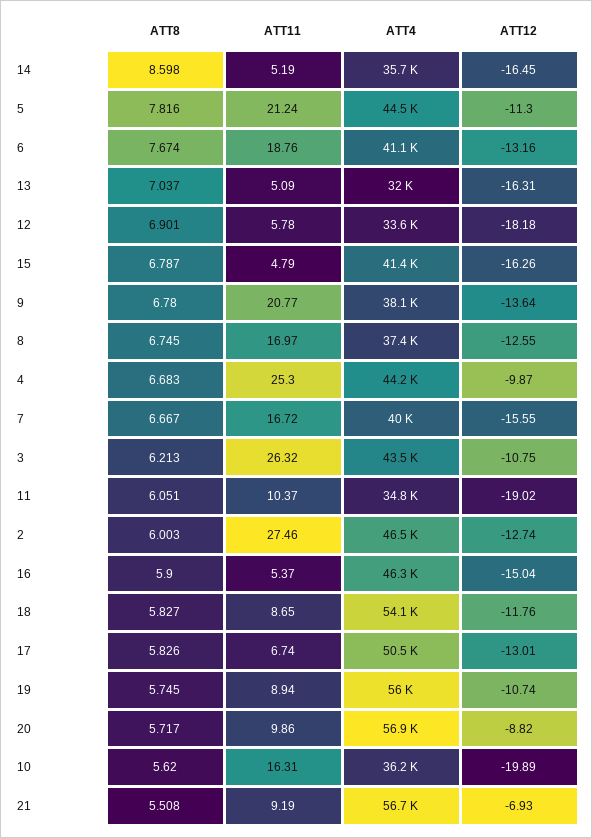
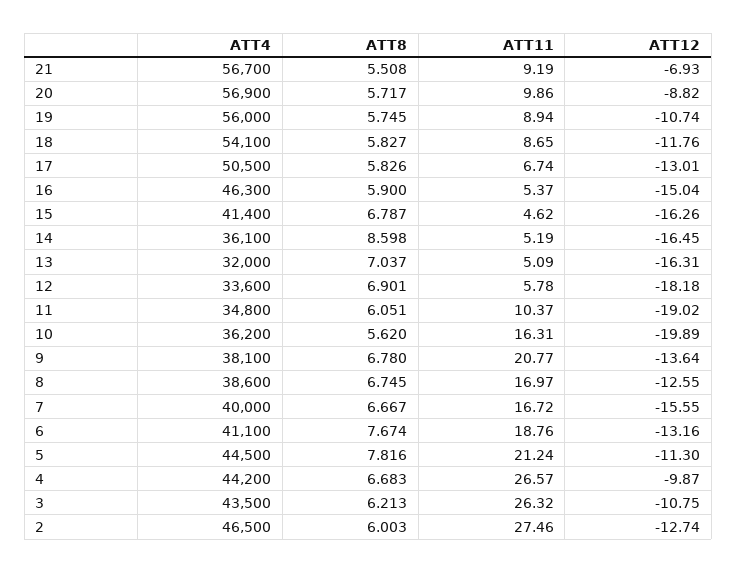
  {
    "ATT8": {
      "14": 8.598,
      "5": 7.816,
      "6": 7.674,
      "13": 7.037,
      "12": 6.901,
      "15": 6.787,
      "9": 6.78,
      "8": 6.745,
      "4": 6.683,
      "7": 6.667,
      "3": 6.213,
      "11": 6.051,
      "2": 6.003,
      "16": 5.9,
      "18": 5.827,
      "17": 5.826,
      "19": 5.745,
      "20": 5.717,
      "10": 5.62,
      "21": 5.508
    },
    "ATT11": {
      "14": 5.19,
      "5": 21.24,
      "6": 18.76,
      "13": 5.09,
      "12": 5.78,
-     "15": 4.79,
+     "15": 4.62,
      "9": 20.77,
      "8": 16.97,
-     "4": 25.3,
+     "4": 26.57,
      "7": 16.72,
      "3": 26.32,
      "11": 10.37,
      "2": 27.46,
      "16": 5.37,
      "18": 8.65,
      "17": 6.74,
      "19": 8.94,
      "20": 9.86,
      "10": 16.31,
      "21": 9.19
    },
    "ATT4": {
-     "14": 35700,
+     "14": 36100,
      "5": 44500,
      "6": 41100,
      "13": 32000,
      "12": 33600,
      "15": 41400,
      "9": 38100,
-     "8": 37400,
+     "8": 38600,
      "4": 44200,
      "7": 40000,
      "3": 43500,
      "11": 34800,
      "2": 46500,
      "16": 46300,
      "18": 54100,
      "17": 50500,
      "19": 56000,
      "20": 56900,
      "10": 36200,
      "21": 56700
    },
    "ATT12": {
      "14": -16.45,
      "5": -11.3,
      "6": -13.16,
      "13": -16.31,
      "12": -18.18,
      "15": -16.26,
      "9": -13.64,
      "8": -12.55,
      "4": -9.87,
      "7": -15.55,
      "3": -10.75,
      "11": -19.02,
      "2": -12.74,
      "16": -15.04,
      "18": -11.76,
      "17": -13.01,
      "19": -10.74,
      "20": -8.82,
      "10": -19.89,
      "21": -6.93
    }
  }

